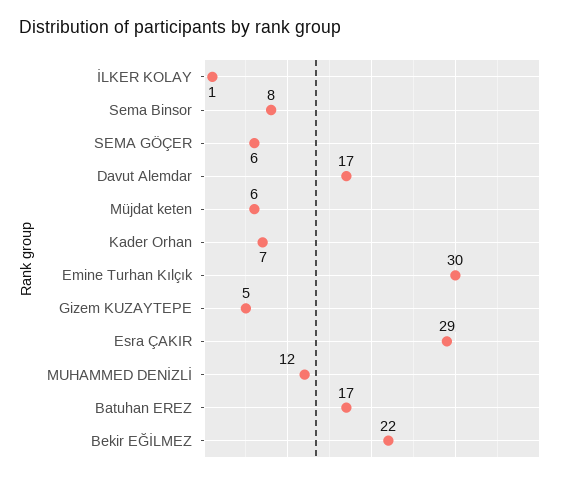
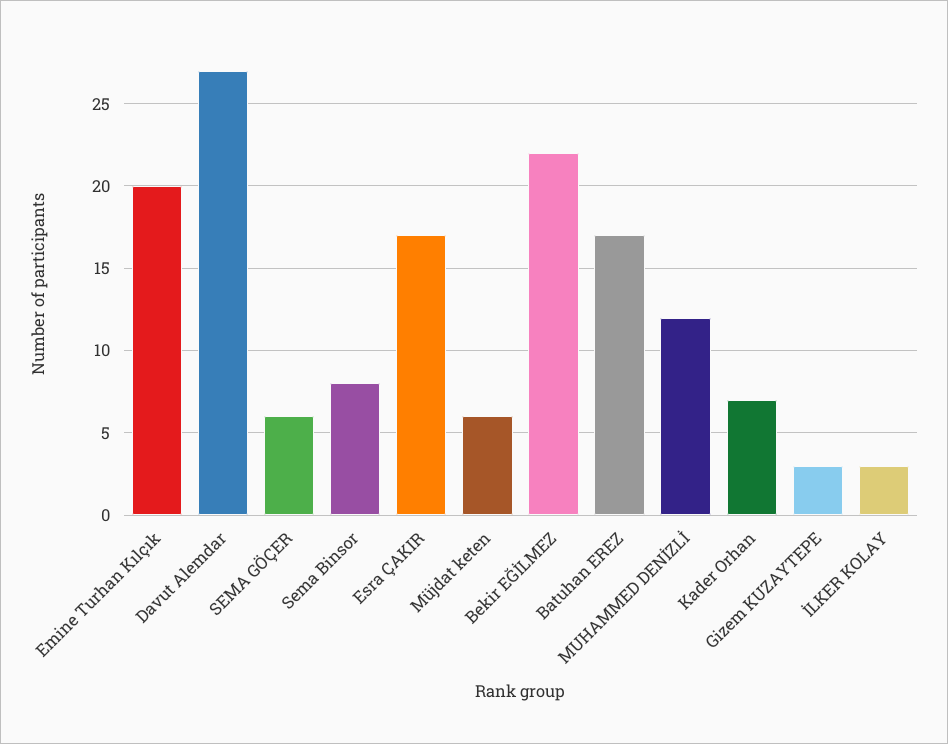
  {
-   "İLKER KOLAY": 1,
+   "İLKER KOLAY": 3,
    "Sema Binsor": 8,
    "SEMA GÖÇER": 6,
-   "Davut Alemdar": 17,
+   "Davut Alemdar": 27,
    "Müjdat keten": 6,
    "Kader Orhan": 7,
-   "Emine Turhan Kılçık": 30,
+   "Emine Turhan Kılçık": 20,
-   "Gizem KUZAYTEPE": 5,
+   "Gizem KUZAYTEPE": 3,
-   "Esra ÇAKIR": 29,
+   "Esra ÇAKIR": 17,
    "MUHAMMED DENİZLİ": 12,
    "Batuhan EREZ": 17,
    "Bekir EĞİLMEZ": 22
  }

